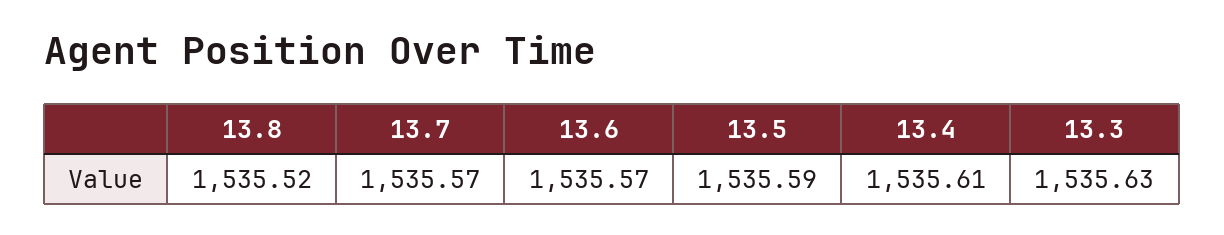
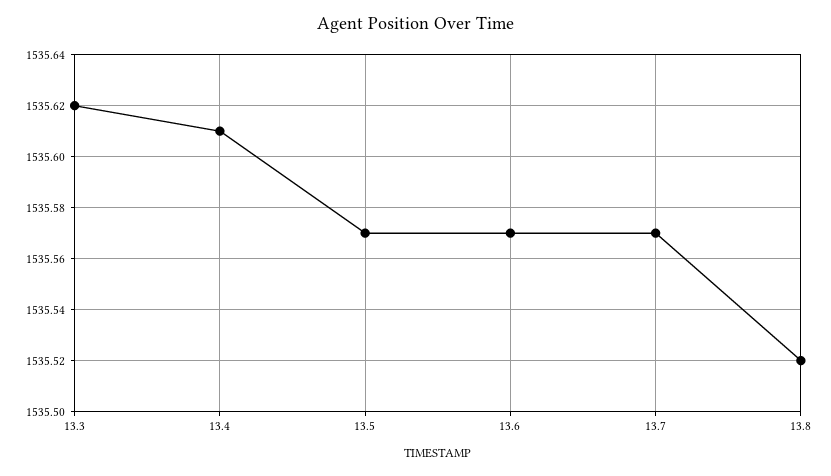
  {
    "13.8": 1535.52,
    "13.7": 1535.57,
    "13.6": 1535.57,
-   "13.5": 1535.59,
+   "13.5": 1535.57,
    "13.4": 1535.61,
-   "13.3": 1535.63
+   "13.3": 1535.62
  }

